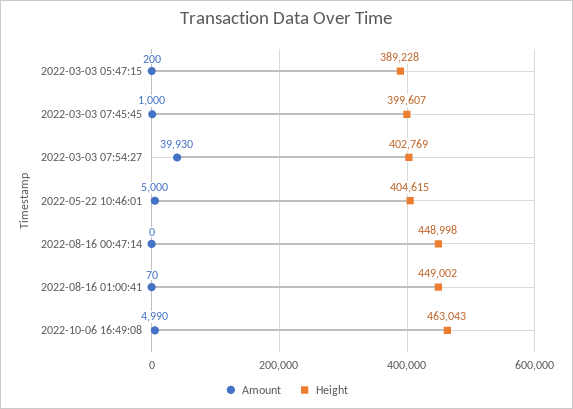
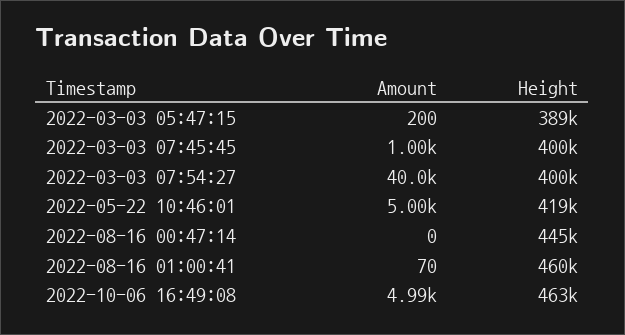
  {
    "Amount": {
      "2022-03-03 05:47:15": 200,
      "2022-03-03 07:45:45": 1000,
-     "2022-03-03 07:54:27": 39930,
+     "2022-03-03 07:54:27": 40000,
      "2022-05-22 10:46:01": 5000,
      "2022-08-16 00:47:14": 0,
      "2022-08-16 01:00:41": 70,
      "2022-10-06 16:49:08": 4990
    },
    "Height": {
      "2022-03-03 05:47:15": 389228,
      "2022-03-03 07:45:45": 399607,
-     "2022-03-03 07:54:27": 402769,
+     "2022-03-03 07:54:27": 400000,
-     "2022-05-22 10:46:01": 404615,
+     "2022-05-22 10:46:01": 419000,
-     "2022-08-16 00:47:14": 448998,
+     "2022-08-16 00:47:14": 445000,
-     "2022-08-16 01:00:41": 449002,
+     "2022-08-16 01:00:41": 460000,
      "2022-10-06 16:49:08": 463043
    }
  }

